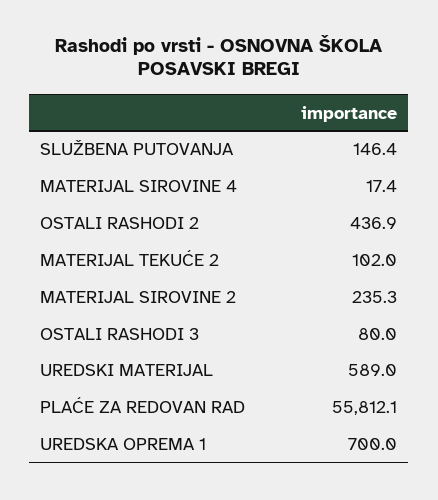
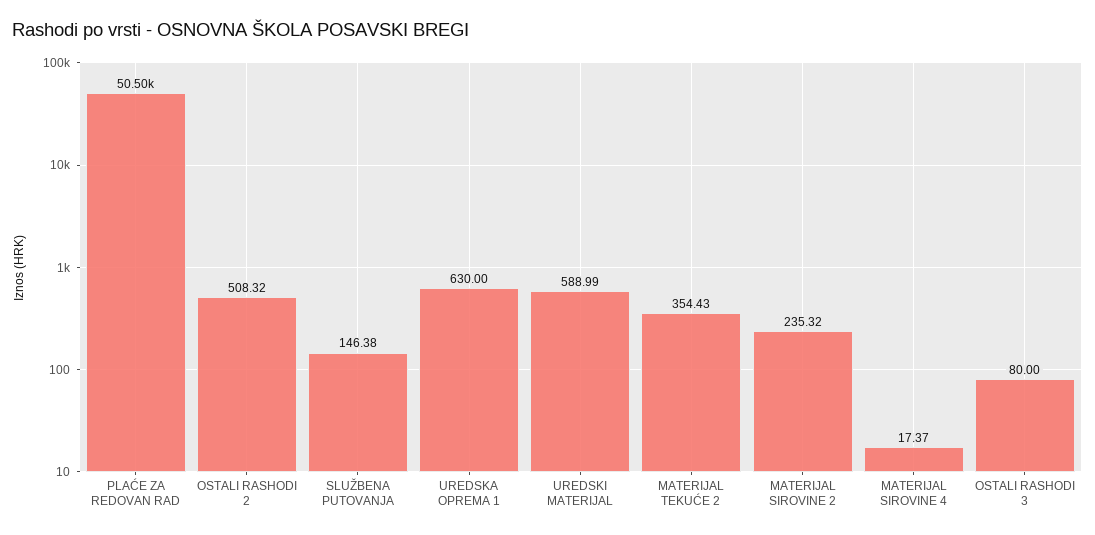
  {
    "SLUŽBENA PUTOVANJA": 146.38,
    "MATERIJAL SIROVINE 4": 17.37,
-   "OSTALI RASHODI 2": 436.9,
+   "OSTALI RASHODI 2": 508.32,
-   "MATERIJAL TEKUĆE 2": 102,
+   "MATERIJAL TEKUĆE 2": 354.43,
    "MATERIJAL SIROVINE 2": 235.32,
    "OSTALI RASHODI 3": 80,
    "UREDSKI MATERIJAL": 588.99,
-   "PLAĆE ZA REDOVAN RAD": 55812.1,
+   "PLAĆE ZA REDOVAN RAD": 50500,
-   "UREDSKA OPREMA 1": 700
+   "UREDSKA OPREMA 1": 630
  }

